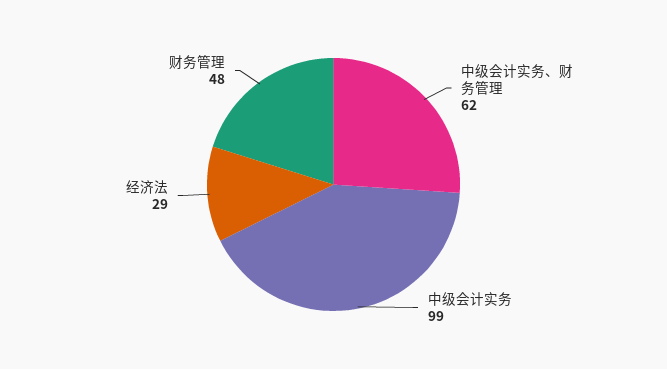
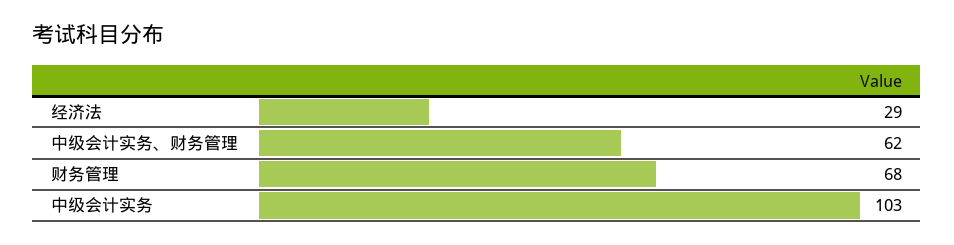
  {
    "中级会计实务、财务管理": 62,
-   "中级会计实务": 99,
+   "中级会计实务": 103,
    "经济法": 29,
-   "财务管理": 48
+   "财务管理": 68
  }

